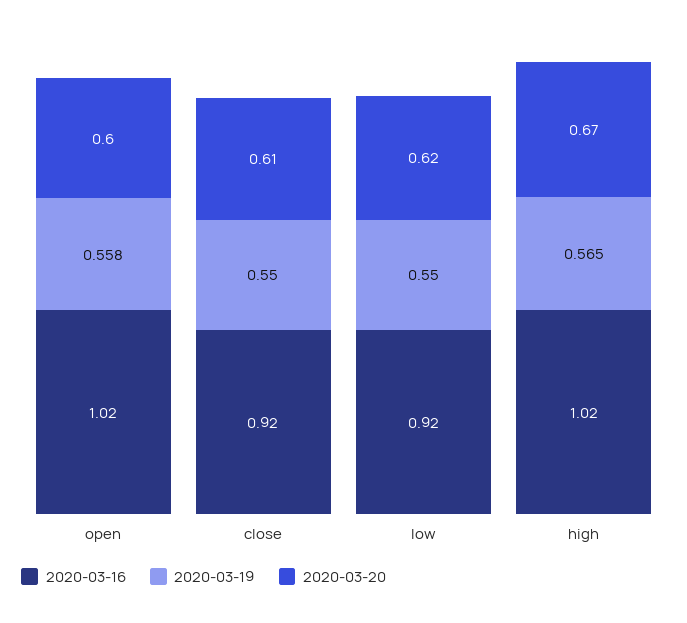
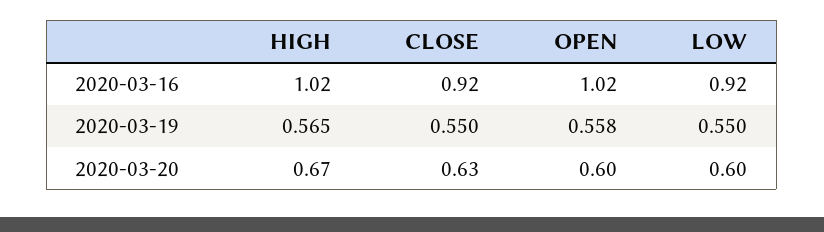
  {
    "2020-03-16": {
      "open": 1.02,
      "close": 0.92,
      "low": 0.92,
      "high": 1.02
    },
    "2020-03-19": {
      "open": 0.558,
      "close": 0.55,
      "low": 0.55,
      "high": 0.565
    },
    "2020-03-20": {
      "open": 0.6,
-     "close": 0.61,
+     "close": 0.63,
-     "low": 0.62,
+     "low": 0.6,
      "high": 0.67
    }
  }

